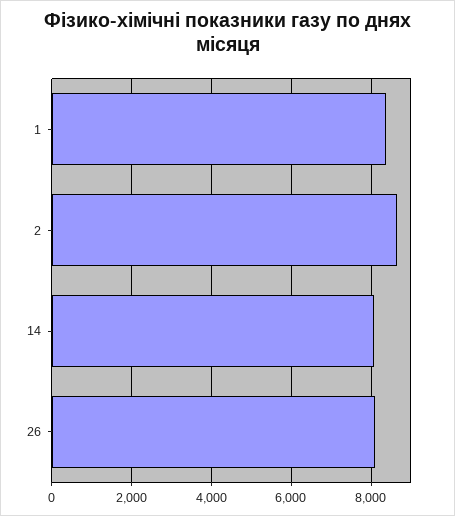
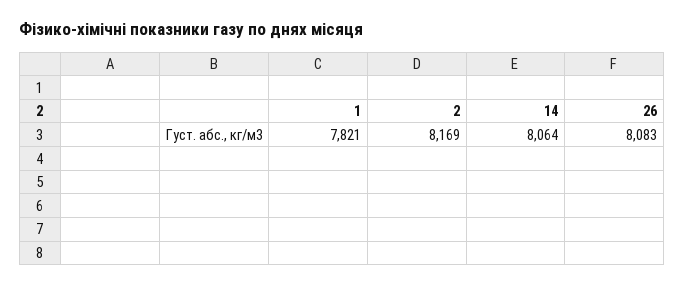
  {
-   "1": 8400,
+   "1": 7821,
-   "2": 8600,
+   "2": 8169,
    "14": 8064,
    "26": 8083
  }

